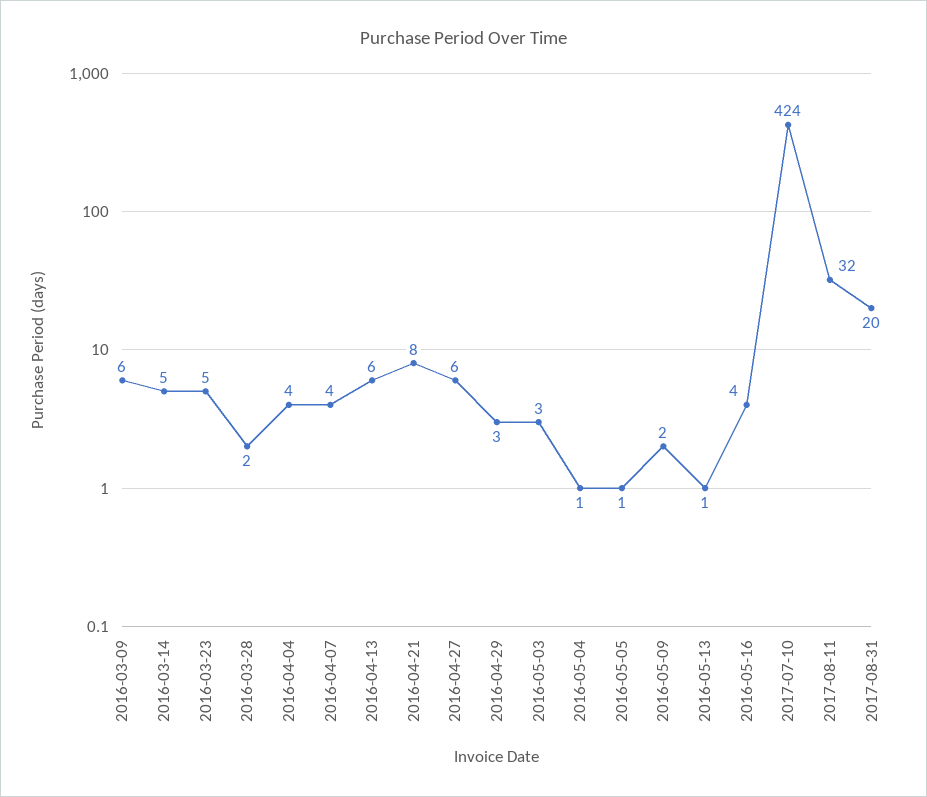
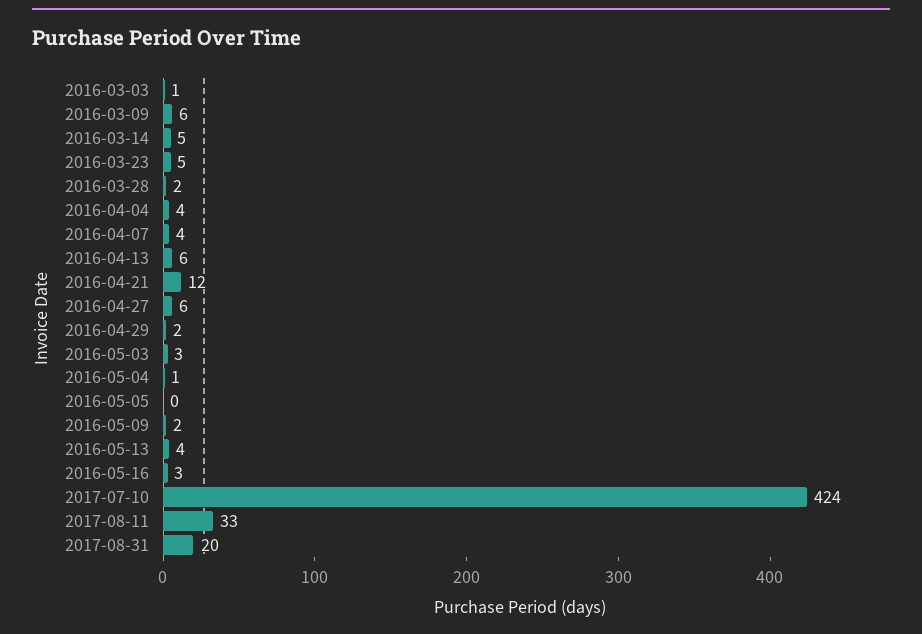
  {
    "2016-03-09": 6,
    "2016-03-14": 5,
    "2016-03-23": 5,
    "2016-03-28": 2,
    "2016-04-04": 4,
    "2016-04-07": 4,
    "2016-04-13": 6,
-   "2016-04-21": 8,
+   "2016-04-21": 12,
    "2016-04-27": 6,
-   "2016-04-29": 3,
+   "2016-04-29": 2,
    "2016-05-03": 3,
    "2016-05-04": 1,
-   "2016-05-05": 1,
+   "2016-05-05": 0,
    "2016-05-09": 2,
-   "2016-05-13": 1,
+   "2016-05-13": 4,
-   "2016-05-16": 4,
+   "2016-05-16": 3,
    "2017-07-10": 424,
-   "2017-08-11": 32,
+   "2017-08-11": 33,
-   "2017-08-31": 20
+   "2017-08-31": 20,
+   "2016-03-03": 1
  }

